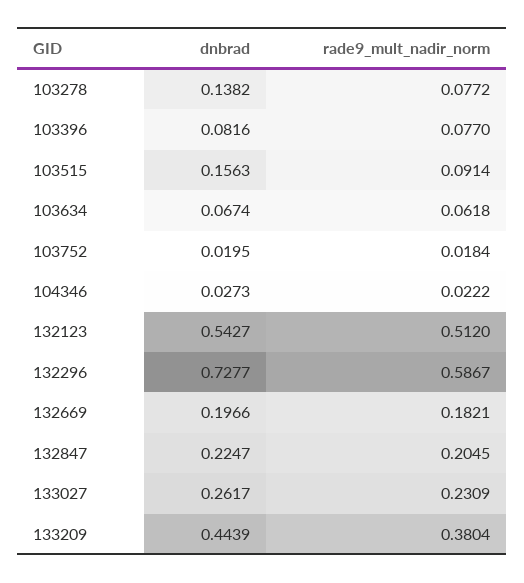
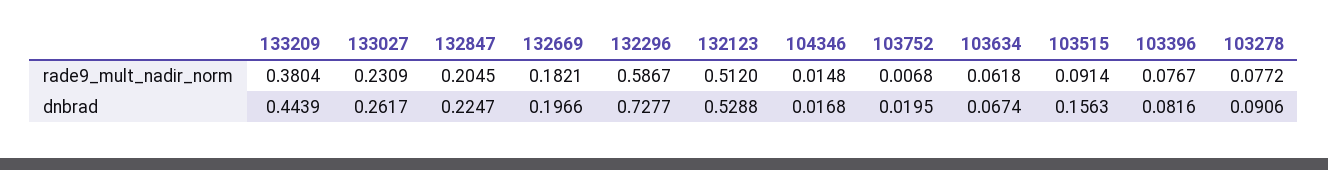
  {
    "dnbrad": {
-     "103278": 0.1382,
+     "103278": 0.0906,
      "103396": 0.0816,
      "103515": 0.1563,
      "103634": 0.0674,
      "103752": 0.0195,
-     "104346": 0.0273,
+     "104346": 0.0168,
-     "132123": 0.5427,
+     "132123": 0.5288,
      "132296": 0.7277,
      "132669": 0.1966,
      "132847": 0.2247,
      "133027": 0.2617,
      "133209": 0.4439
    },
    "rade9_mult_nadir_norm": {
      "103278": 0.0772,
-     "103396": 0.077,
+     "103396": 0.0767,
      "103515": 0.0914,
      "103634": 0.0618,
-     "103752": 0.0184,
+     "103752": 0.0068,
-     "104346": 0.0222,
+     "104346": 0.0148,
      "132123": 0.512,
      "132296": 0.5867,
      "132669": 0.1821,
      "132847": 0.2045,
      "133027": 0.2309,
      "133209": 0.3804
    }
  }

